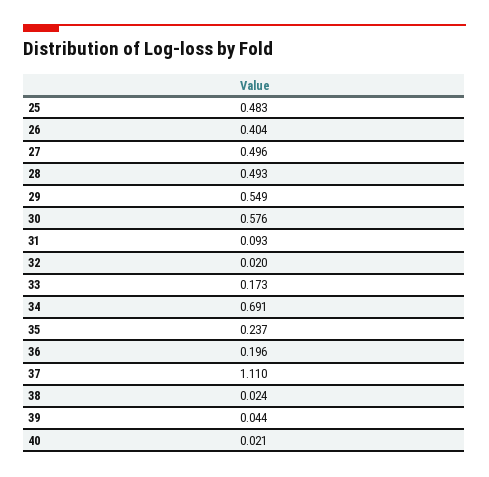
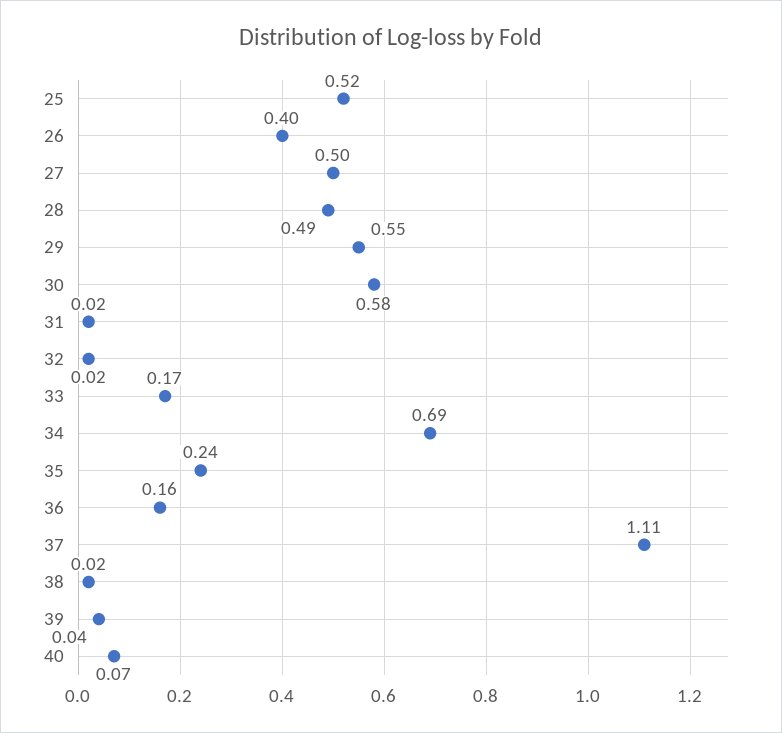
  {
-   "25": 0.483,
+   "25": 0.52,
    "26": 0.404,
    "27": 0.496,
    "28": 0.493,
    "29": 0.549,
    "30": 0.576,
-   "31": 0.093,
+   "31": 0.02,
    "32": 0.02,
    "33": 0.173,
    "34": 0.691,
    "35": 0.237,
-   "36": 0.196,
+   "36": 0.16,
    "37": 1.11,
    "38": 0.024,
    "39": 0.044,
-   "40": 0.021
+   "40": 0.07
  }

